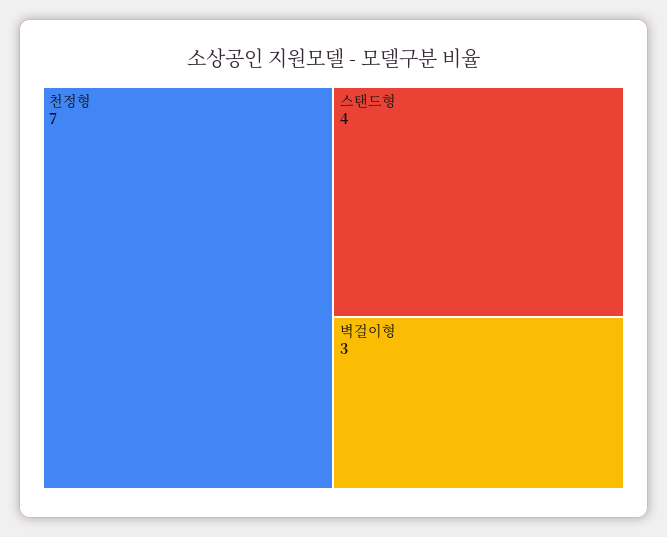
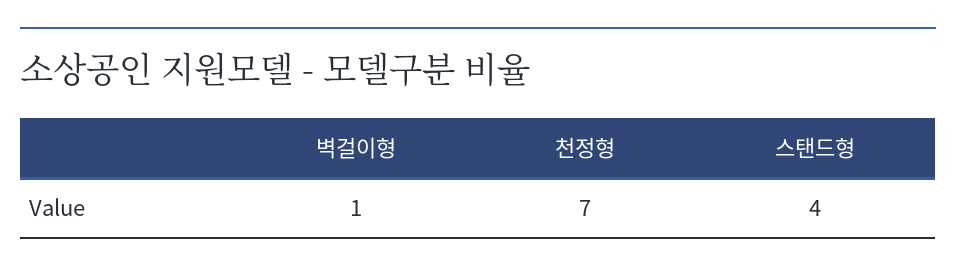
  {
    "천정형": 7,
    "스탠드형": 4,
-   "벽걸이형": 3
+   "벽걸이형": 1
  }

